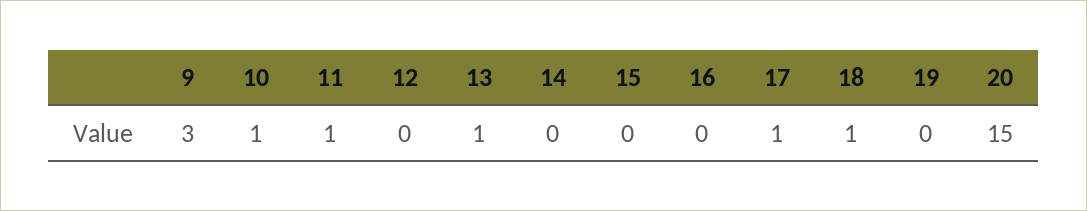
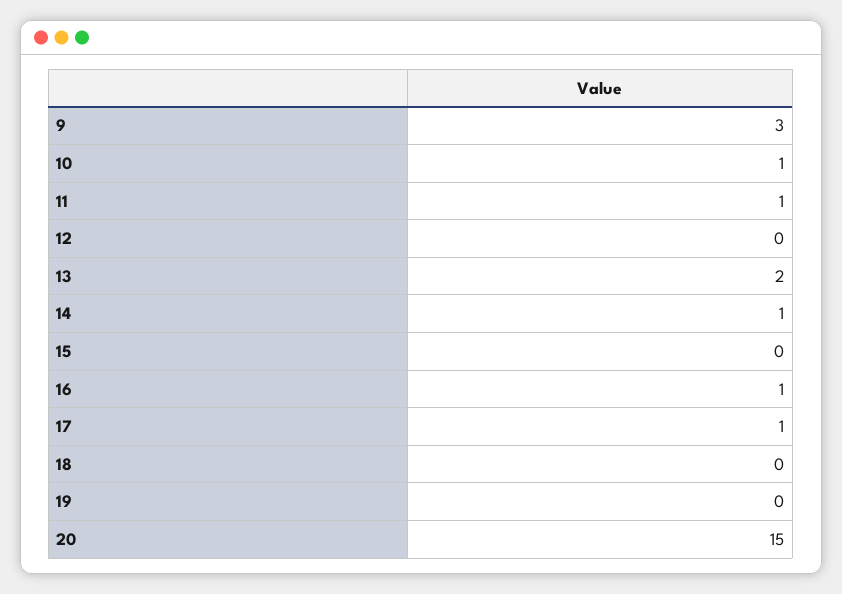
  {
    "9": 3,
    "10": 1,
    "11": 1,
    "12": 0,
-   "13": 1,
+   "13": 2,
-   "14": 0,
+   "14": 1,
    "15": 0,
-   "16": 0,
+   "16": 1,
    "17": 1,
-   "18": 1,
+   "18": 0,
    "19": 0,
    "20": 15
  }

